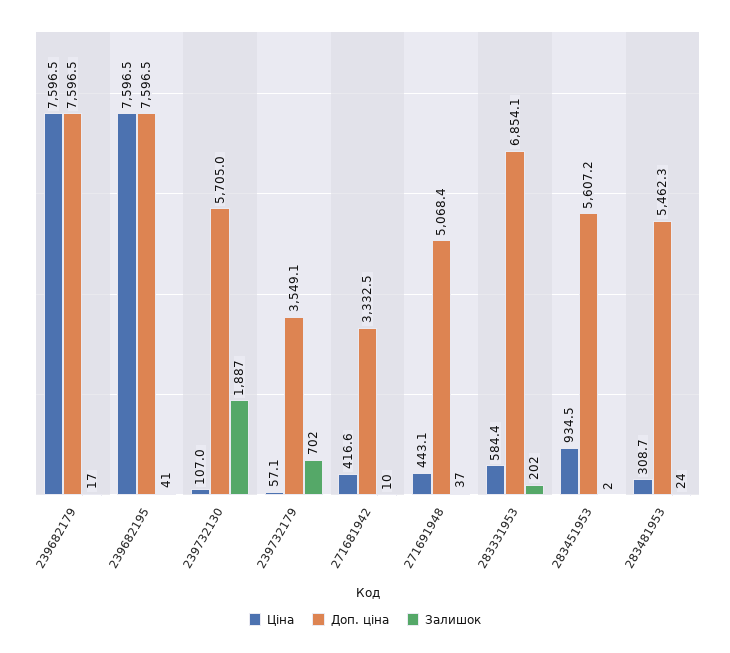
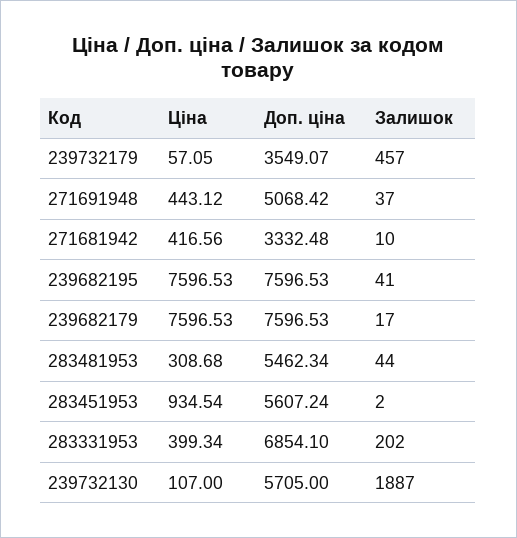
  {
    "Ціна": {
      "239682179": 7596.53,
      "239682195": 7596.53,
      "239732130": 107,
      "239732179": 57.05,
      "271681942": 416.56,
      "271691948": 443.12,
-     "283331953": 584.4,
+     "283331953": 399.34,
      "283451953": 934.54,
      "283481953": 308.68
    },
    "Доп. ціна": {
      "239682179": 7596.53,
      "239682195": 7596.53,
      "239732130": 5705,
      "239732179": 3549.07,
      "271681942": 3332.48,
      "271691948": 5068.42,
      "283331953": 6854.1,
      "283451953": 5607.24,
      "283481953": 5462.34
    },
    "Залишок": {
      "239682179": 17,
      "239682195": 41,
      "239732130": 1887,
-     "239732179": 702,
+     "239732179": 457,
      "271681942": 10,
      "271691948": 37,
      "283331953": 202,
      "283451953": 2,
-     "283481953": 24
+     "283481953": 44
    }
  }

